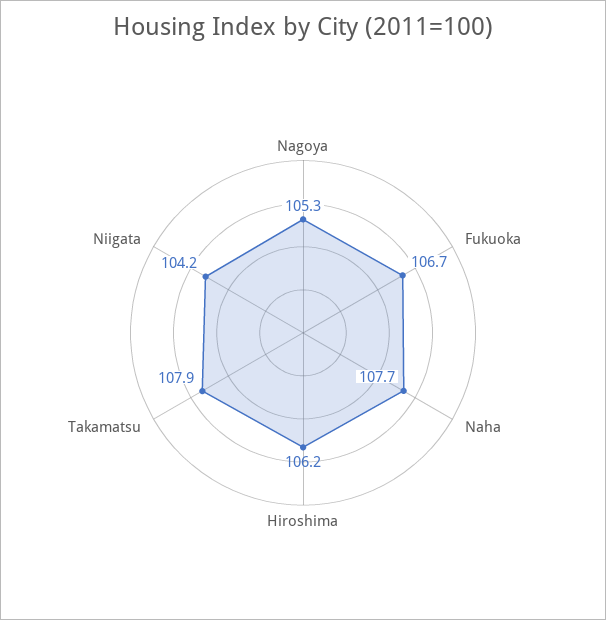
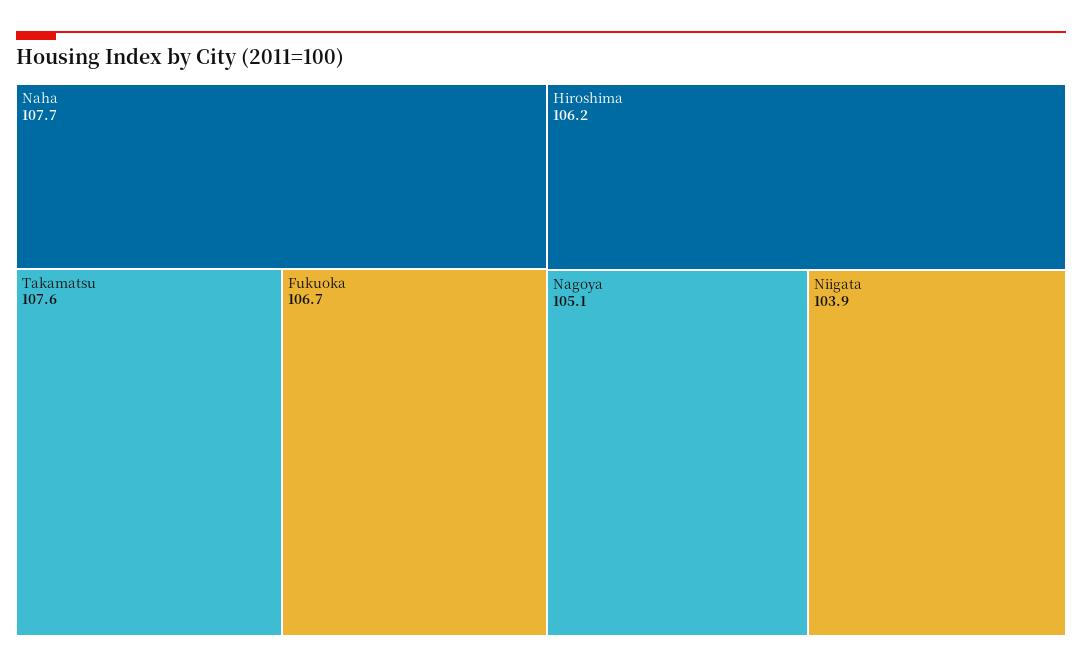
  {
-   "Nagoya": 105.3,
+   "Nagoya": 105.1,
    "Fukuoka": 106.7,
    "Naha": 107.7,
    "Hiroshima": 106.2,
-   "Takamatsu": 107.9,
+   "Takamatsu": 107.6,
-   "Niigata": 104.2
+   "Niigata": 103.9
  }

